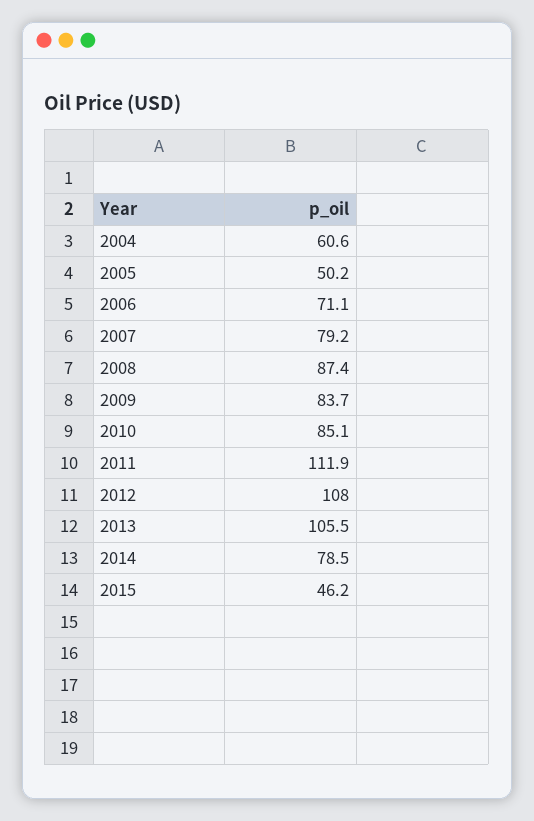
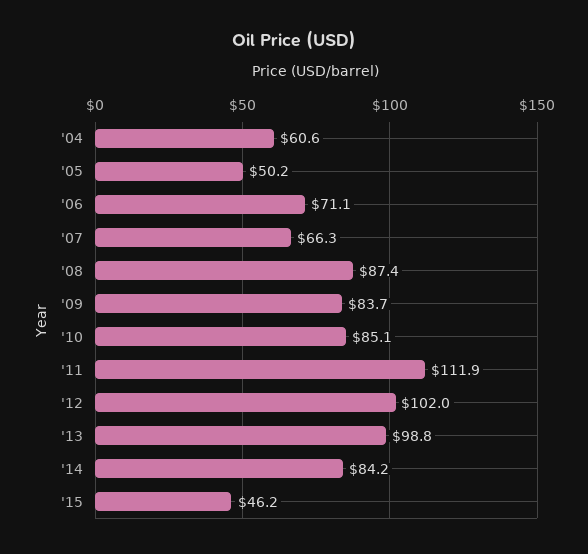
  {
    "2004": 60.6,
    "2005": 50.2,
    "2006": 71.1,
-   "2007": 79.2,
+   "2007": 66.3,
    "2008": 87.4,
    "2009": 83.7,
    "2010": 85.1,
    "2011": 111.9,
-   "2012": 108,
+   "2012": 102,
-   "2013": 105.5,
+   "2013": 98.8,
-   "2014": 78.5,
+   "2014": 84.2,
    "2015": 46.2
  }

